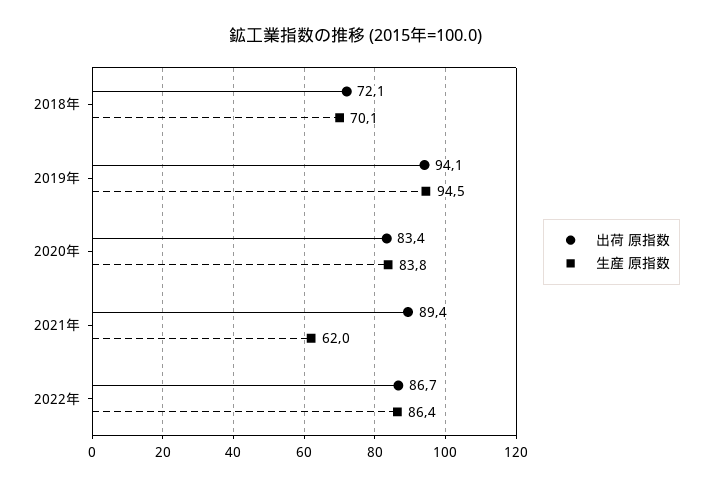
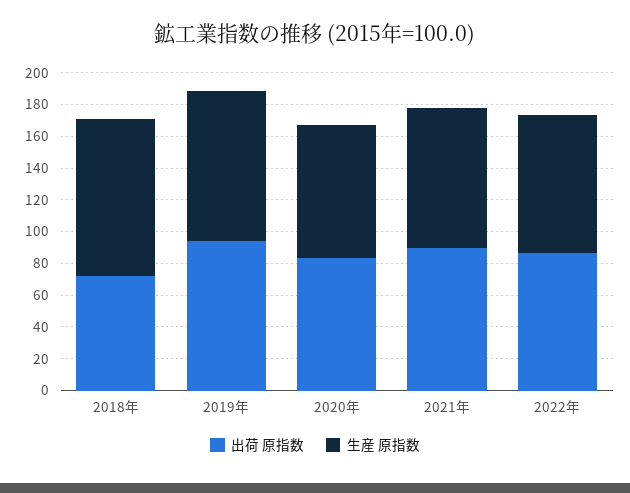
  {
    "出荷 原指数": {
      "2018年": 72.1,
      "2019年": 94.1,
      "2020年": 83.4,
      "2021年": 89.4,
      "2022年": 86.7
    },
    "生産 原指数": {
-     "2018年": 70.1,
+     "2018年": 100,
      "2019年": 94.5,
      "2020年": 83.8,
-     "2021年": 62,
+     "2021年": 90,
      "2022年": 86.4
    }
  }

